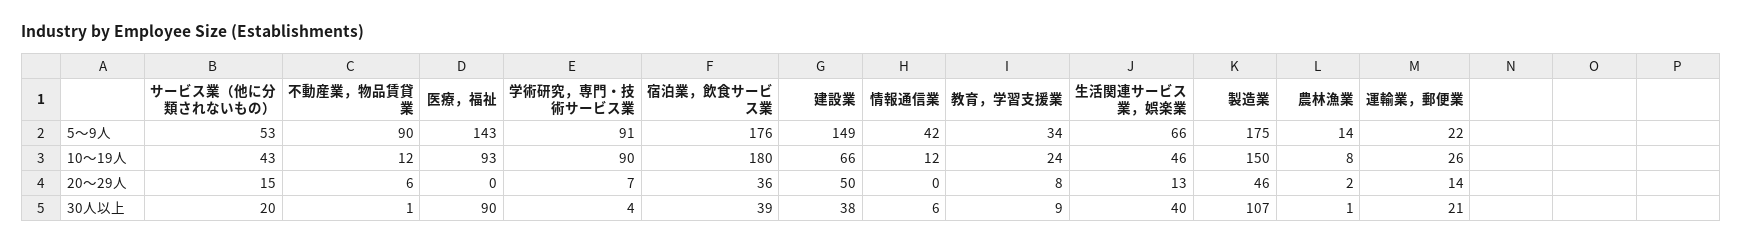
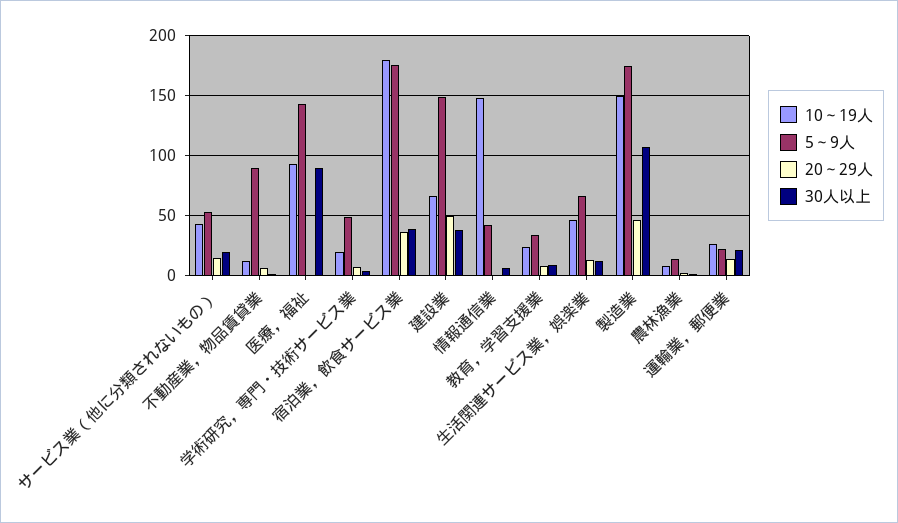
  {
    "5～9人": {
      "サービス業（他に分類されないもの）": 53,
      "不動産業，物品賃貸業": 90,
      "医療，福祉": 143,
-     "学術研究，専門・技術サービス業": 91,
+     "学術研究，専門・技術サービス業": 50,
      "宿泊業，飲食サービス業": 176,
      "建設業": 149,
      "情報通信業": 42,
      "教育，学習支援業": 34,
      "生活関連サービス業，娯楽業": 66,
      "製造業": 175,
      "農林漁業": 14,
      "運輸業，郵便業": 22
    },
    "10～19人": {
      "サービス業（他に分類されないもの）": 43,
      "不動産業，物品賃貸業": 12,
      "医療，福祉": 93,
-     "学術研究，専門・技術サービス業": 90,
+     "学術研究，専門・技術サービス業": 20,
      "宿泊業，飲食サービス業": 180,
      "建設業": 66,
-     "情報通信業": 12,
+     "情報通信業": 150,
      "教育，学習支援業": 24,
      "生活関連サービス業，娯楽業": 46,
      "製造業": 150,
      "農林漁業": 8,
      "運輸業，郵便業": 26
    },
    "20～29人": {
      "サービス業（他に分類されないもの）": 15,
      "不動産業，物品賃貸業": 6,
      "医療，福祉": 0,
      "学術研究，専門・技術サービス業": 7,
      "宿泊業，飲食サービス業": 36,
      "建設業": 50,
      "情報通信業": 0,
      "教育，学習支援業": 8,
      "生活関連サービス業，娯楽業": 13,
      "製造業": 46,
      "農林漁業": 2,
      "運輸業，郵便業": 14
    },
    "30人以上": {
      "サービス業（他に分類されないもの）": 20,
      "不動産業，物品賃貸業": 1,
      "医療，福祉": 90,
      "学術研究，専門・技術サービス業": 4,
      "宿泊業，飲食サービス業": 39,
      "建設業": 38,
      "情報通信業": 6,
      "教育，学習支援業": 9,
-     "生活関連サービス業，娯楽業": 40,
+     "生活関連サービス業，娯楽業": 10,
      "製造業": 107,
      "農林漁業": 1,
      "運輸業，郵便業": 21
    }
  }

